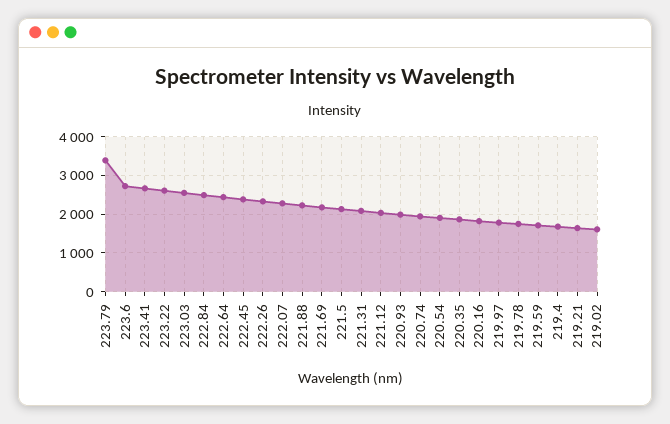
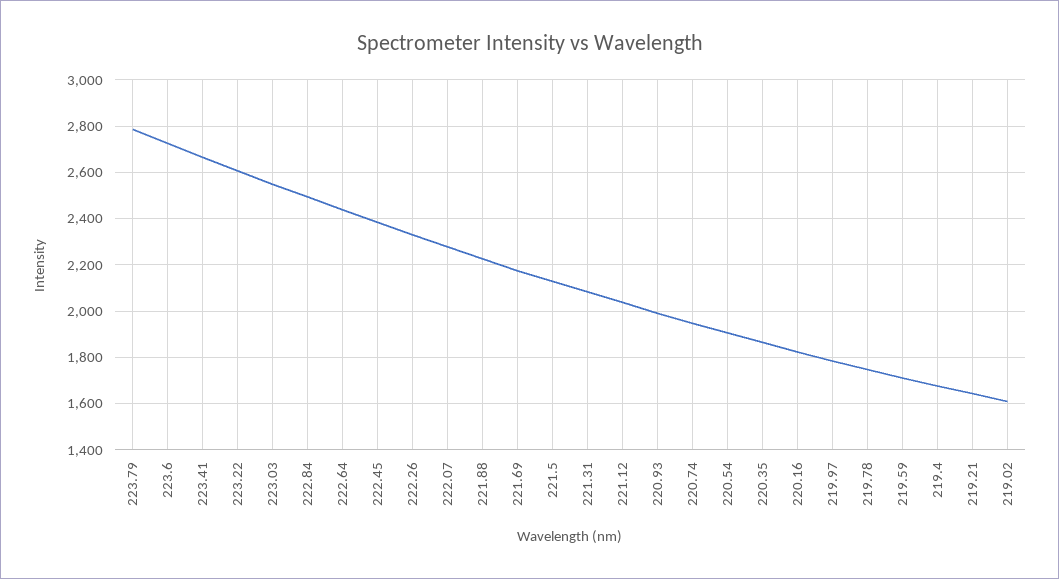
  {
-   "223.79": 3400,
+   "223.79": 2800,
    "223.6": 2750,
    "223.41": 2650,
    "223.22": 2600,
    "223.03": 2550,
    "222.84": 2500,
    "222.64": 2450,
    "222.45": 2400,
    "222.26": 2350,
    "222.07": 2300,
    "221.88": 2250,
    "221.69": 2150,
    "221.5": 2150,
    "221.31": 2100,
    "221.12": 2050,
    "220.93": 2000,
    "220.74": 1950,
    "220.54": 1900,
    "220.35": 1850,
    "220.16": 1800,
    "219.97": 1800,
    "219.78": 1750,
    "219.59": 1700,
    "219.4": 1700,
    "219.21": 1650,
    "219.02": 1600
  }

